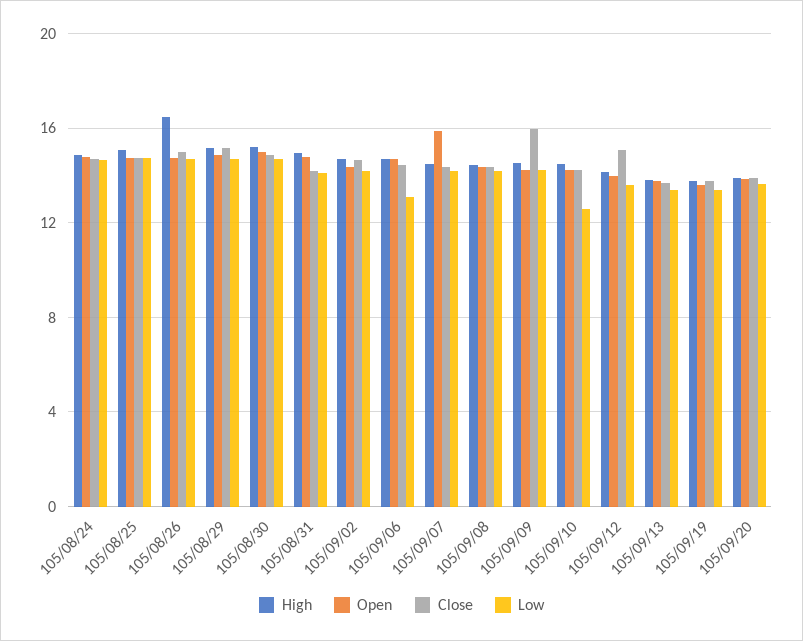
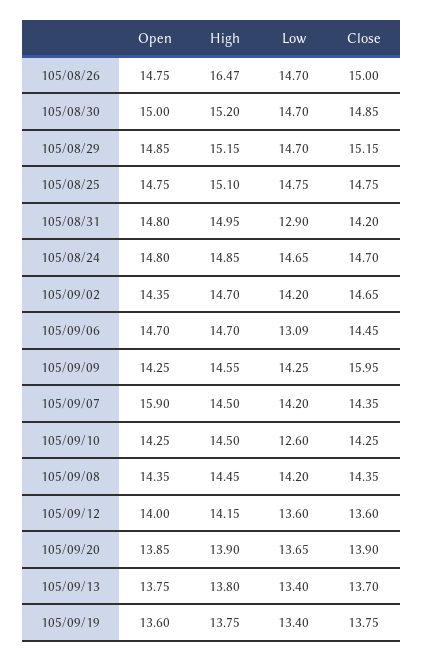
  {
    "High": {
      "105/08/24": 14.85,
      "105/08/25": 15.1,
      "105/08/26": 16.47,
      "105/08/29": 15.15,
      "105/08/30": 15.2,
      "105/08/31": 14.95,
      "105/09/02": 14.7,
      "105/09/06": 14.7,
      "105/09/07": 14.5,
      "105/09/08": 14.45,
      "105/09/09": 14.55,
      "105/09/10": 14.5,
      "105/09/12": 14.15,
      "105/09/13": 13.8,
      "105/09/19": 13.75,
      "105/09/20": 13.9
    },
    "Open": {
      "105/08/24": 14.8,
      "105/08/25": 14.75,
      "105/08/26": 14.75,
      "105/08/29": 14.85,
      "105/08/30": 15,
      "105/08/31": 14.8,
      "105/09/02": 14.35,
      "105/09/06": 14.7,
      "105/09/07": 15.9,
      "105/09/08": 14.35,
      "105/09/09": 14.25,
      "105/09/10": 14.25,
      "105/09/12": 14,
      "105/09/13": 13.75,
      "105/09/19": 13.6,
      "105/09/20": 13.85
    },
    "Close": {
      "105/08/24": 14.7,
      "105/08/25": 14.75,
      "105/08/26": 15,
      "105/08/29": 15.15,
      "105/08/30": 14.85,
      "105/08/31": 14.2,
      "105/09/02": 14.65,
      "105/09/06": 14.45,
      "105/09/07": 14.35,
      "105/09/08": 14.35,
      "105/09/09": 15.95,
      "105/09/10": 14.25,
-     "105/09/12": 15,
+     "105/09/12": 13.6,
      "105/09/13": 13.7,
      "105/09/19": 13.75,
      "105/09/20": 13.9
    },
    "Low": {
      "105/08/24": 14.65,
      "105/08/25": 14.75,
      "105/08/26": 14.7,
      "105/08/29": 14.7,
      "105/08/30": 14.7,
-     "105/08/31": 14,
+     "105/08/31": 12.9,
      "105/09/02": 14.2,
      "105/09/06": 13.09,
      "105/09/07": 14.2,
      "105/09/08": 14.2,
      "105/09/09": 14.25,
      "105/09/10": 12.6,
      "105/09/12": 13.6,
      "105/09/13": 13.4,
      "105/09/19": 13.4,
      "105/09/20": 13.65
    }
  }

